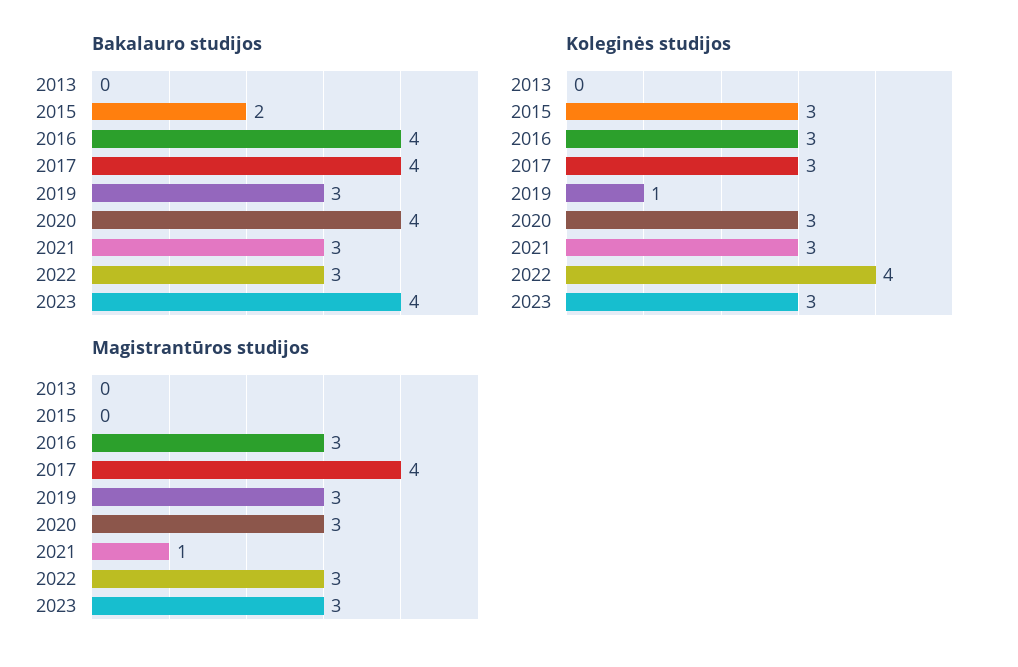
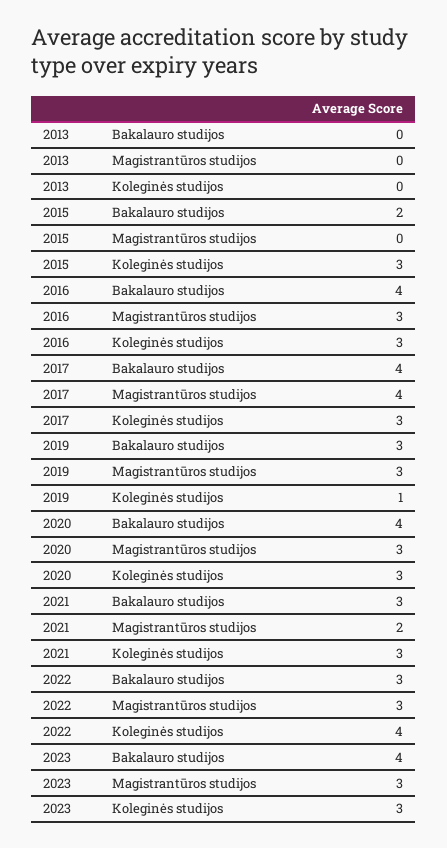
  {
    "Bakalauro studijos": {
      "2013": 0,
      "2015": 2,
      "2016": 4,
      "2017": 4,
      "2019": 3,
      "2020": 4,
      "2021": 3,
      "2022": 3,
      "2023": 4
    },
    "Koleginės studijos": {
      "2013": 0,
      "2015": 3,
      "2016": 3,
      "2017": 3,
      "2019": 1,
      "2020": 3,
      "2021": 3,
      "2022": 4,
      "2023": 3
    },
    "Magistrantūros studijos": {
      "2013": 0,
      "2015": 0,
      "2016": 3,
      "2017": 4,
      "2019": 3,
      "2020": 3,
-     "2021": 1,
+     "2021": 2,
      "2022": 3,
      "2023": 3
    }
  }

